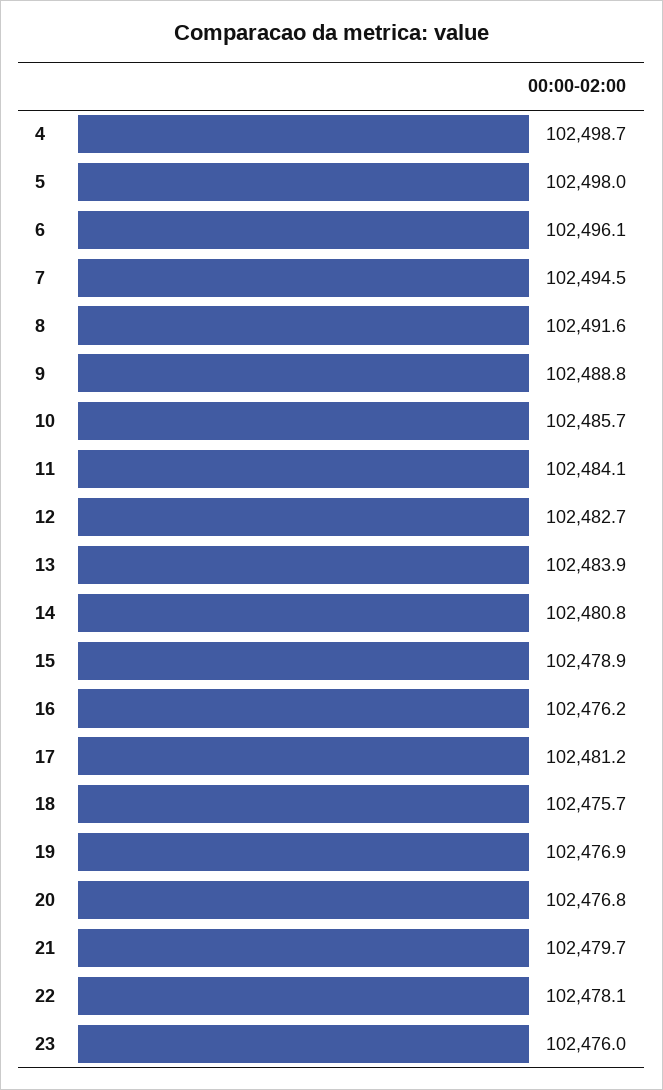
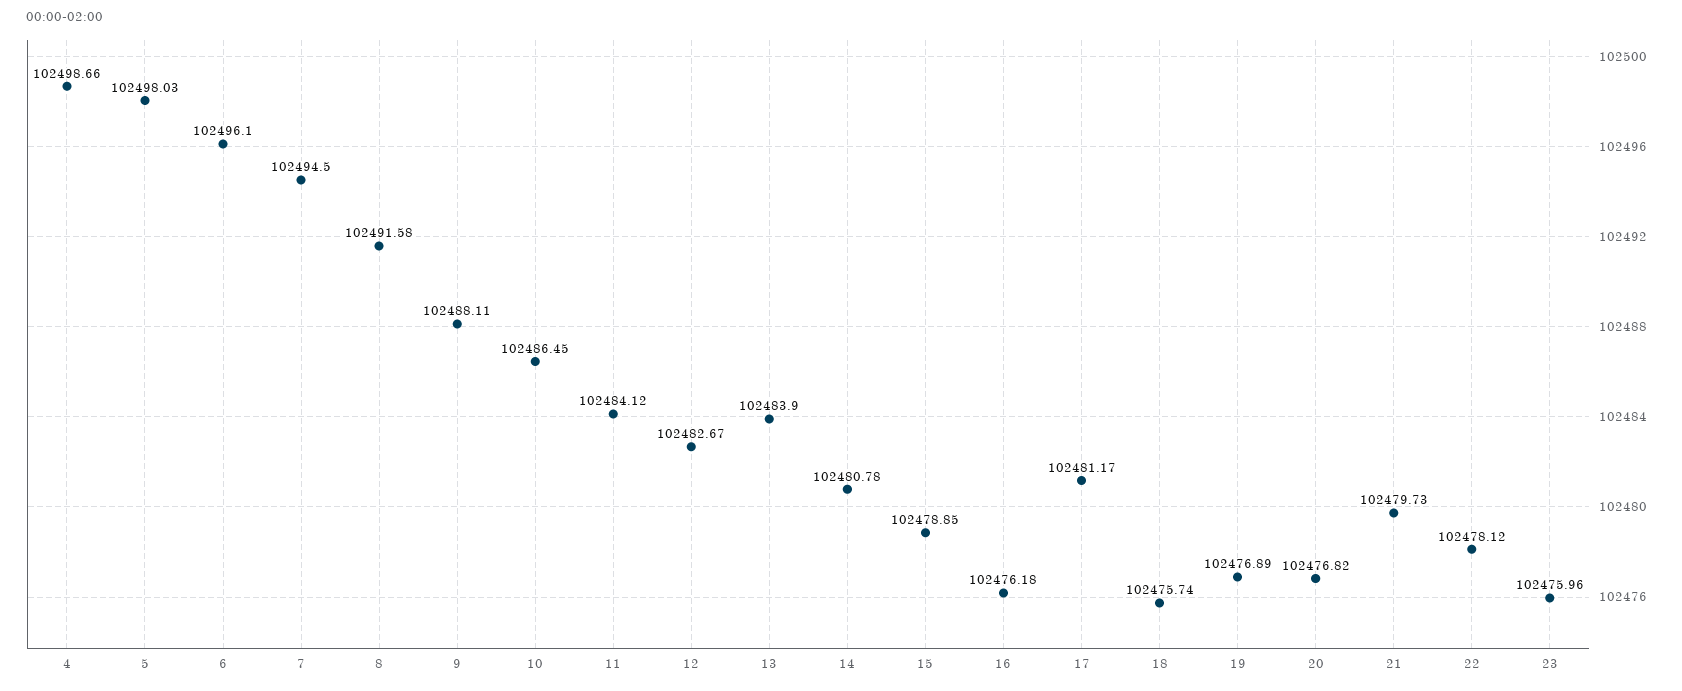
  {
    "4": 102498.66,
    "5": 102498.03,
    "6": 102496.1,
    "7": 102494.5,
    "8": 102491.58,
-   "9": 102488.8,
+   "9": 102488.11,
-   "10": 102485.7,
+   "10": 102486.45,
    "11": 102484.12,
    "12": 102482.67,
    "13": 102483.9,
    "14": 102480.78,
    "15": 102478.85,
    "16": 102476.18,
    "17": 102481.17,
    "18": 102475.74,
    "19": 102476.89,
    "20": 102476.82,
    "21": 102479.73,
    "22": 102478.12,
    "23": 102475.96
  }

